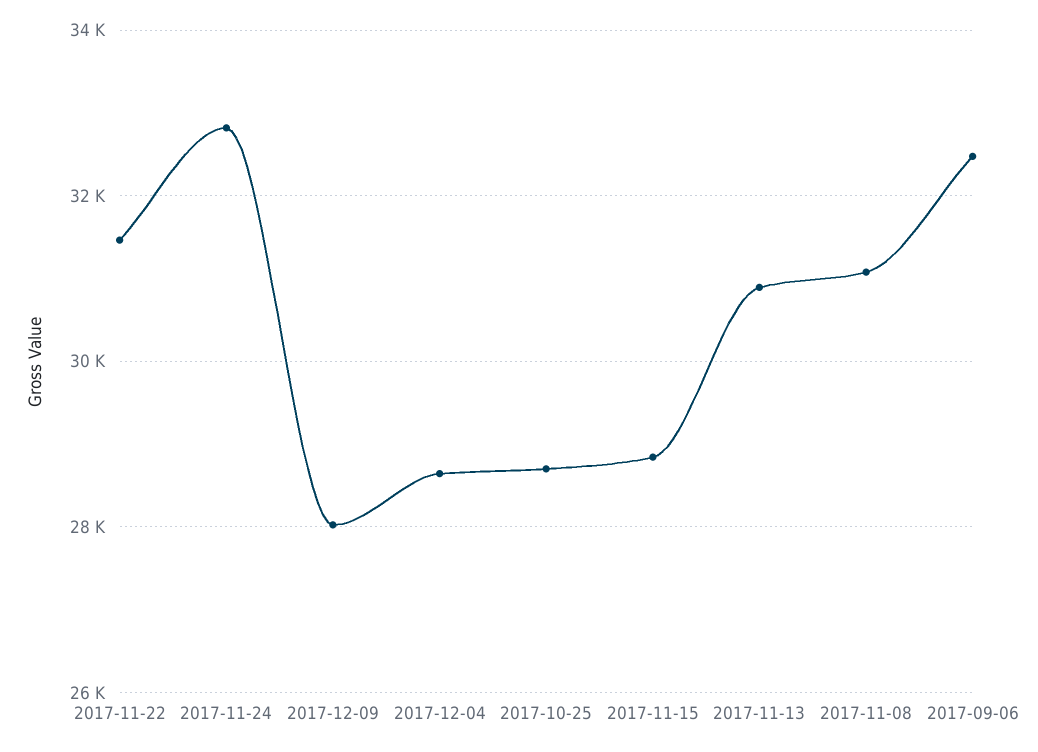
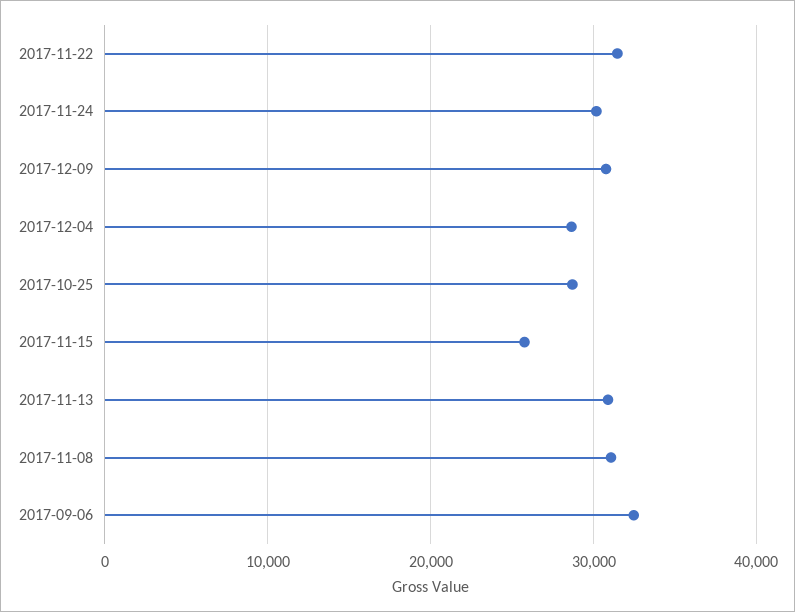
  {
    "2017-11-22": 31400,
-   "2017-11-24": 32800,
+   "2017-11-24": 30000,
-   "2017-12-09": 28000,
+   "2017-12-09": 31000,
    "2017-12-04": 28600,
    "2017-10-25": 28800,
-   "2017-11-15": 28800,
+   "2017-11-15": 26000,
    "2017-11-13": 30800,
    "2017-11-08": 31000,
    "2017-09-06": 32400
  }

